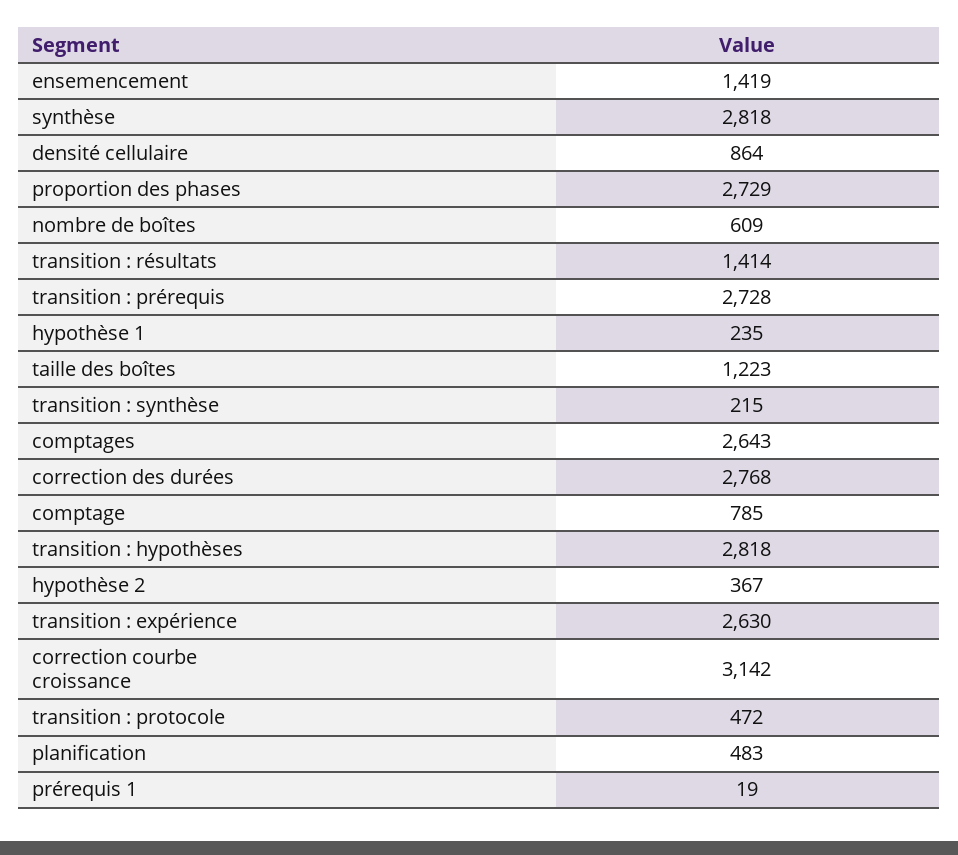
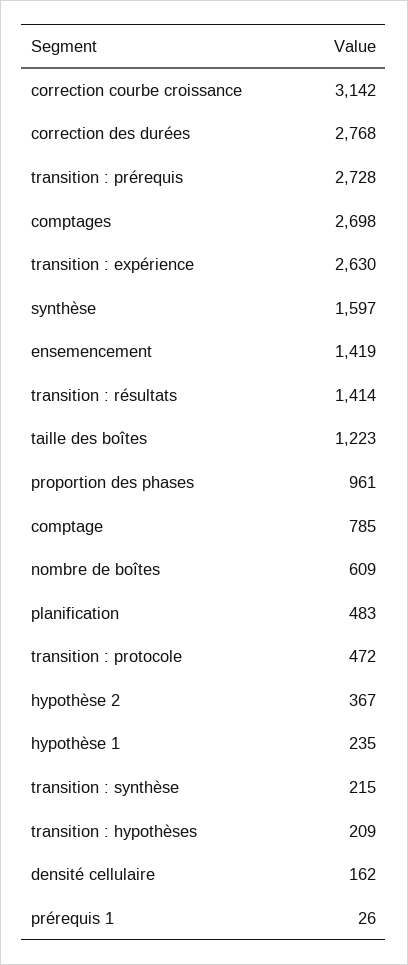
  {
    "ensemencement": 1419,
-   "synthèse": 2818,
+   "synthèse": 1597,
-   "densité cellulaire": 864,
+   "densité cellulaire": 162,
-   "proportion des phases": 2729,
+   "proportion des phases": 961,
    "nombre de boîtes": 609,
    "transition : résultats": 1414,
    "transition : prérequis": 2728,
    "hypothèse 1": 235,
    "taille des boîtes": 1223,
    "transition : synthèse": 215,
-   "comptages": 2643,
+   "comptages": 2698,
    "correction des durées": 2768,
    "comptage": 785,
-   "transition : hypothèses": 2818,
+   "transition : hypothèses": 209,
    "hypothèse 2": 367,
    "transition : expérience": 2630,
    "correction courbe croissance": 3142,
    "transition : protocole": 472,
    "planification": 483,
-   "prérequis 1": 19
+   "prérequis 1": 26
  }

